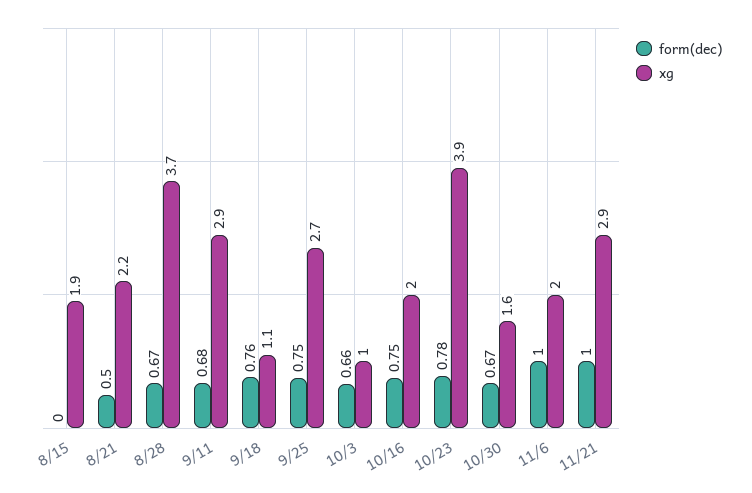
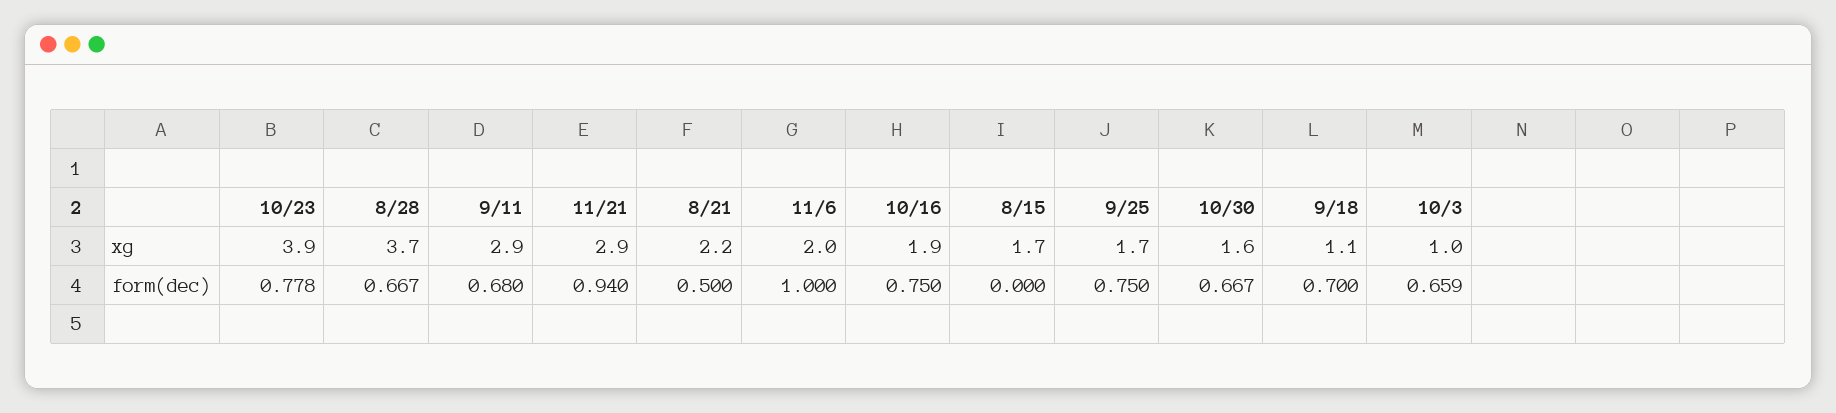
  {
    "form(dec)": {
      "8/15": 0,
      "8/21": 0.5,
      "8/28": 0.667,
      "9/11": 0.68,
-     "9/18": 0.76,
+     "9/18": 0.7,
      "9/25": 0.75,
      "10/3": 0.659,
      "10/16": 0.75,
      "10/23": 0.778,
      "10/30": 0.667,
      "11/6": 1,
-     "11/21": 1
+     "11/21": 0.94
    },
    "xg": {
-     "8/15": 1.9,
+     "8/15": 1.7,
      "8/21": 2.2,
      "8/28": 3.7,
      "9/11": 2.9,
      "9/18": 1.1,
-     "9/25": 2.7,
+     "9/25": 1.7,
      "10/3": 1,
-     "10/16": 2,
+     "10/16": 1.9,
      "10/23": 3.9,
      "10/30": 1.6,
      "11/6": 2,
      "11/21": 2.9
    }
  }

